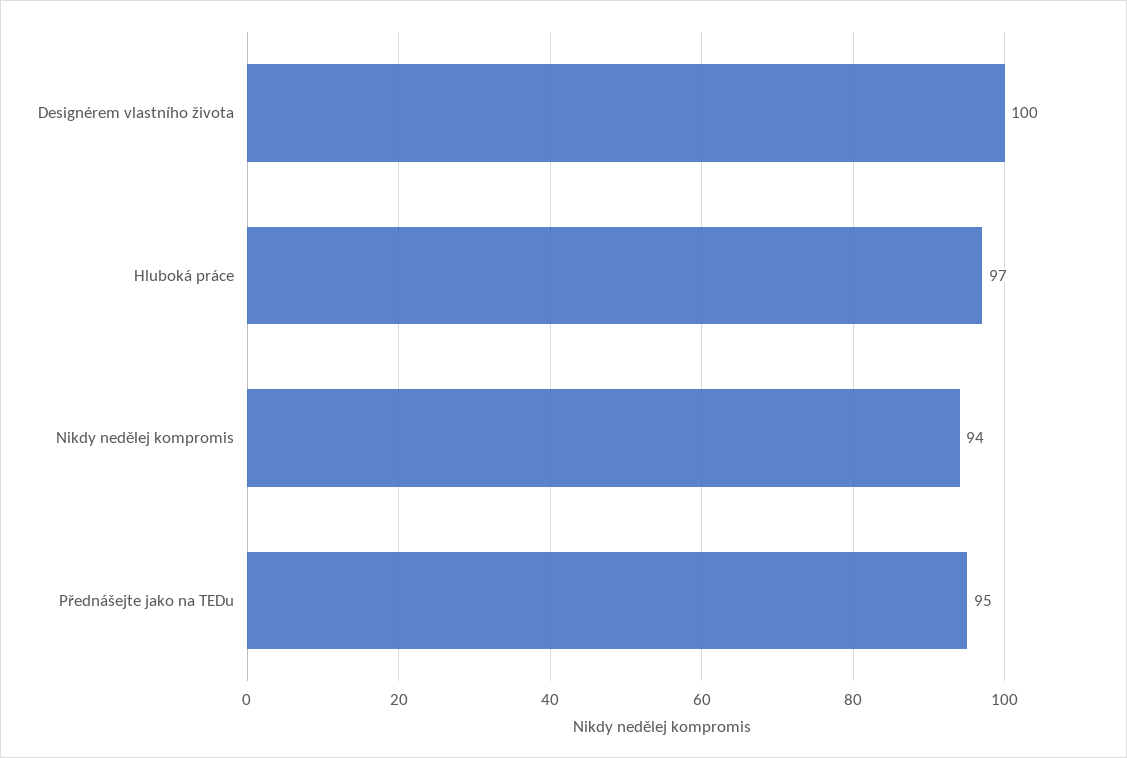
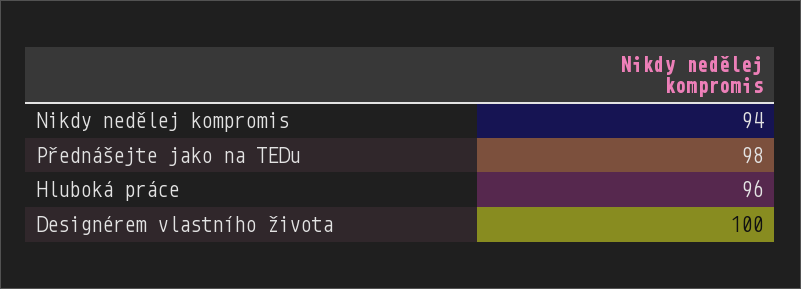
  {
    "Designérem vlastního života": 100,
-   "Hluboká práce": 97,
+   "Hluboká práce": 96,
    "Nikdy nedělej kompromis": 94,
-   "Přednášejte jako na TEDu": 95
+   "Přednášejte jako na TEDu": 98
  }

